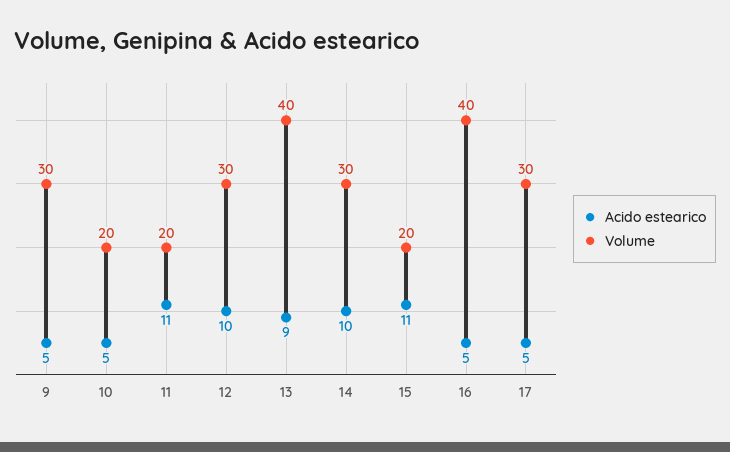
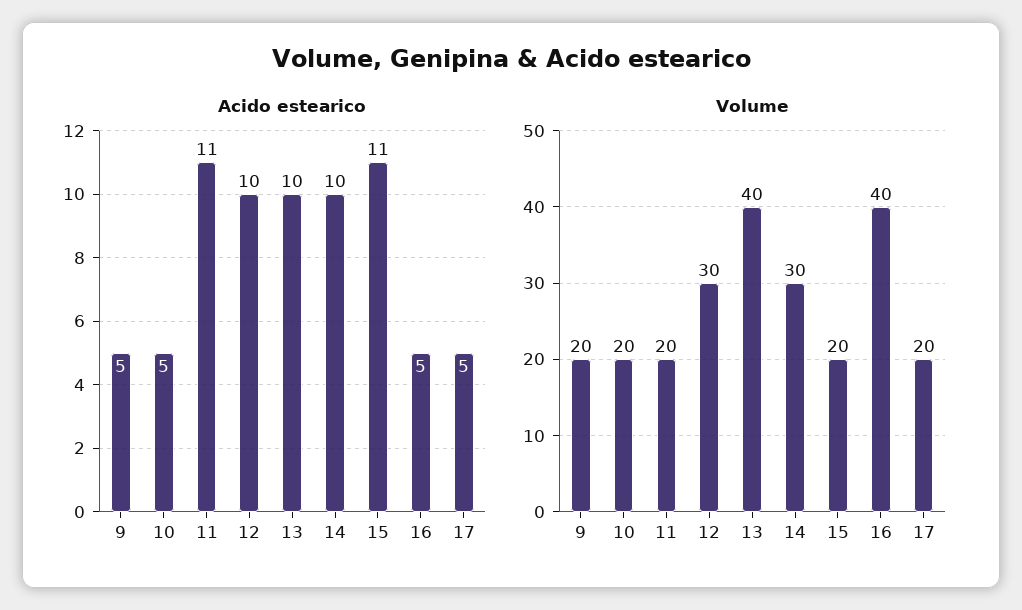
  {
    "Acido estearico": {
      "9": 5,
      "10": 5,
      "11": 11,
      "12": 10,
-     "13": 9,
+     "13": 10,
      "14": 10,
      "15": 11,
      "16": 5,
      "17": 5
    },
    "Volume": {
-     "9": 30,
+     "9": 20,
      "10": 20,
      "11": 20,
      "12": 30,
      "13": 40,
      "14": 30,
      "15": 20,
      "16": 40,
-     "17": 30
+     "17": 20
    }
  }

